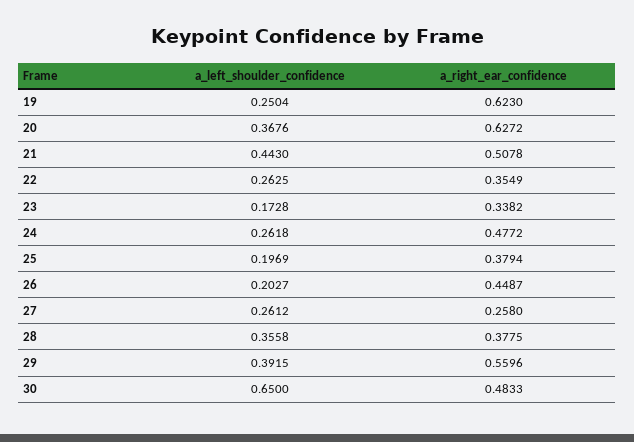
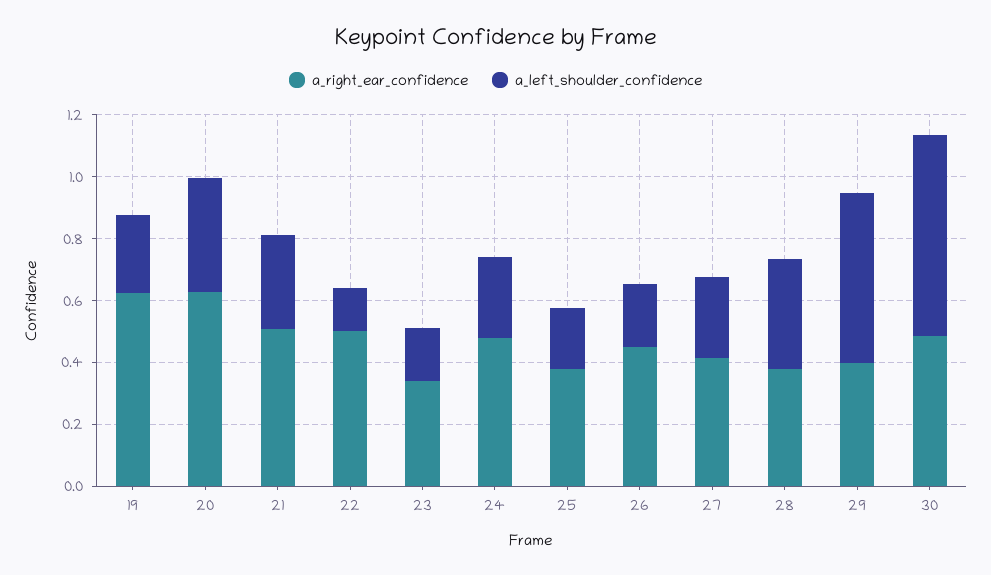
  {
    "a_left_shoulder_confidence": {
      "19": 0.2504,
      "20": 0.3676,
-     "21": 0.443,
+     "21": 0.3,
-     "22": 0.2625,
+     "22": 0.15,
      "23": 0.1728,
      "24": 0.2618,
      "25": 0.1969,
      "26": 0.2027,
      "27": 0.2612,
      "28": 0.3558,
-     "29": 0.3915,
+     "29": 0.55,
      "30": 0.65
    },
    "a_right_ear_confidence": {
      "19": 0.623,
      "20": 0.6272,
      "21": 0.5078,
-     "22": 0.3549,
+     "22": 0.5,
      "23": 0.3382,
      "24": 0.4772,
      "25": 0.3794,
      "26": 0.4487,
-     "27": 0.258,
+     "27": 0.4,
      "28": 0.3775,
-     "29": 0.5596,
+     "29": 0.4,
      "30": 0.4833
    }
  }

